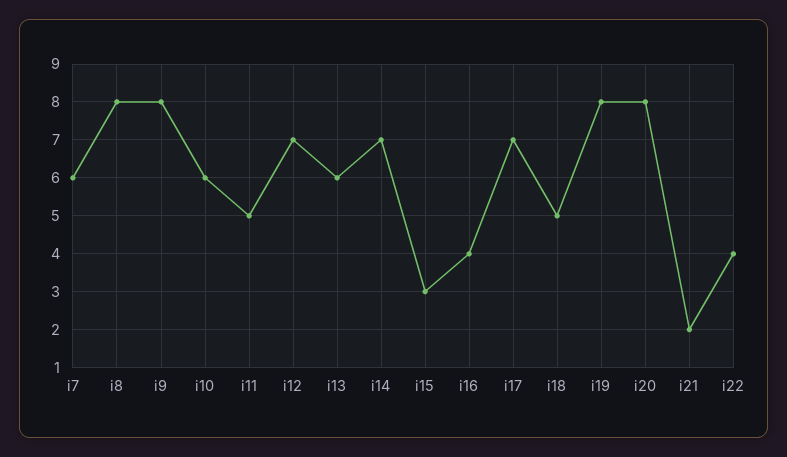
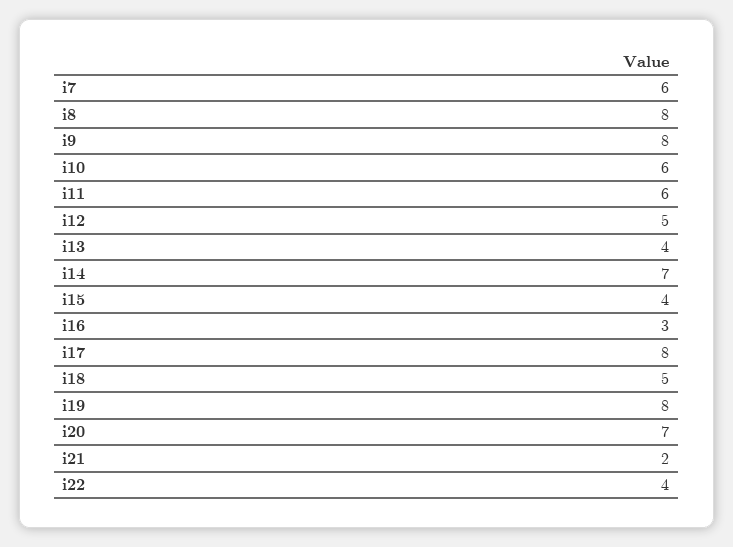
  {
    "i7": 6,
    "i8": 8,
    "i9": 8,
    "i10": 6,
-   "i11": 5,
+   "i11": 6,
-   "i12": 7,
+   "i12": 5,
-   "i13": 6,
+   "i13": 4,
    "i14": 7,
-   "i15": 3,
+   "i15": 4,
-   "i16": 4,
+   "i16": 3,
-   "i17": 7,
+   "i17": 8,
    "i18": 5,
    "i19": 8,
-   "i20": 8,
+   "i20": 7,
    "i21": 2,
    "i22": 4
  }

